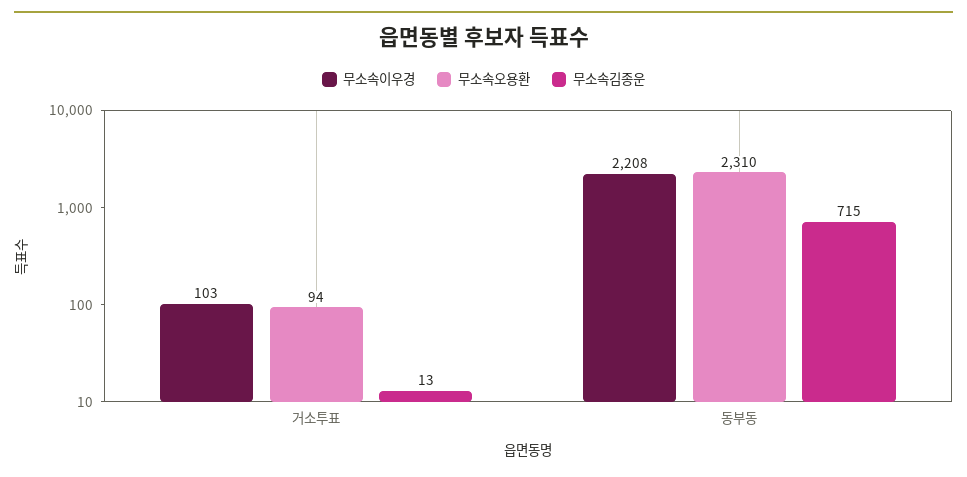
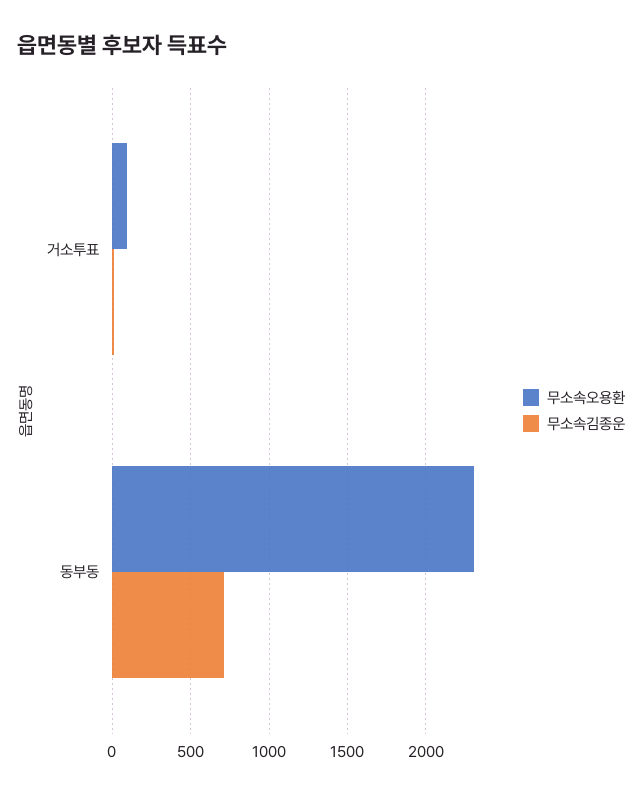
  {
-   "무소속이우경": {
-     "거소투표": 103,
-     "동부동": 2208
-   },
    "무소속오용환": {
      "거소투표": 94,
      "동부동": 2310
    },
    "무소속김종운": {
      "거소투표": 13,
      "동부동": 715
    }
  }

